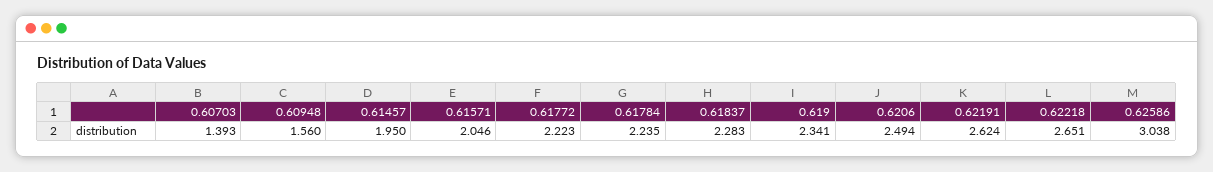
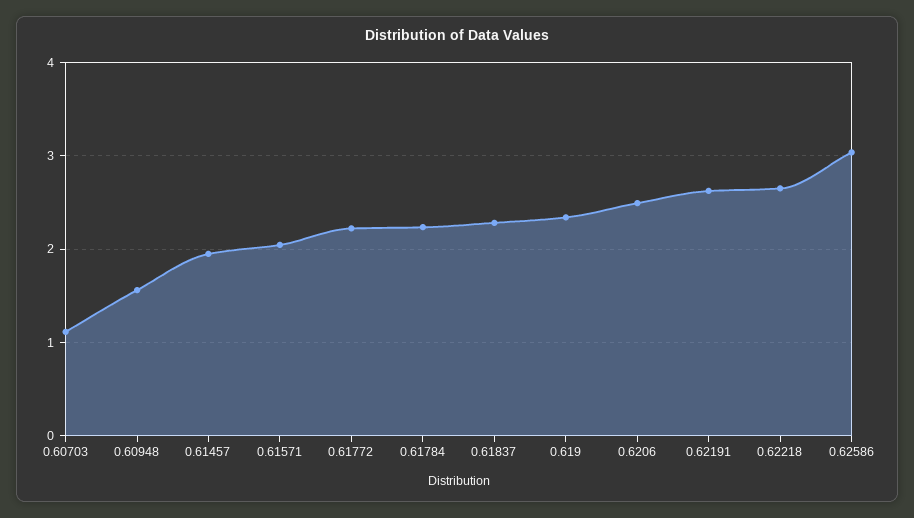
  {
-   "0.60703": 1.393,
+   "0.60703": 1.1,
    "0.60948": 1.56,
    "0.61457": 1.95,
    "0.61571": 2.046,
    "0.61772": 2.223,
    "0.61784": 2.235,
    "0.61837": 2.283,
    "0.619": 2.341,
    "0.6206": 2.494,
    "0.62191": 2.624,
    "0.62218": 2.651,
    "0.62586": 3.038
  }

